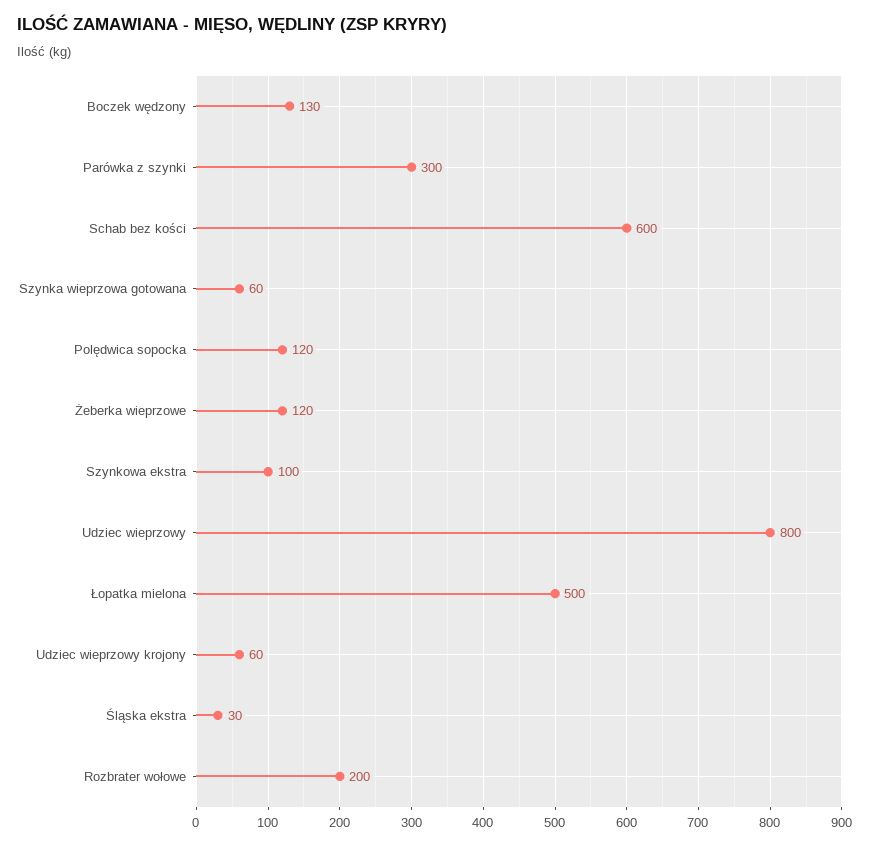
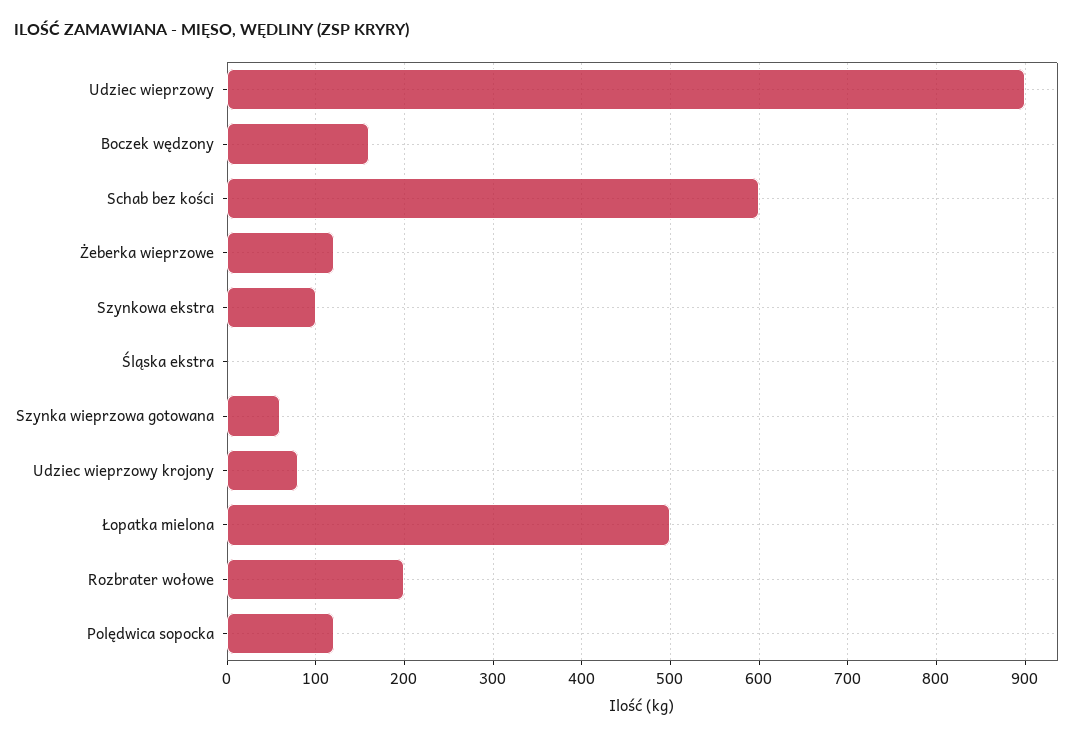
  {
-   "Boczek wędzony": 130,
+   "Boczek wędzony": 160,
-   "Parówka z szynki": 300,
    "Schab bez kości": 600,
    "Szynka wieprzowa gotowana": 60,
    "Polędwica sopocka": 120,
    "Żeberka wieprzowe": 120,
    "Szynkowa ekstra": 100,
-   "Udziec wieprzowy": 800,
+   "Udziec wieprzowy": 900,
    "Łopatka mielona": 500,
-   "Udziec wieprzowy krojony": 60,
+   "Udziec wieprzowy krojony": 80,
-   "Śląska ekstra": 30,
+   "Śląska ekstra": 0,
    "Rozbrater wołowe": 200
  }

